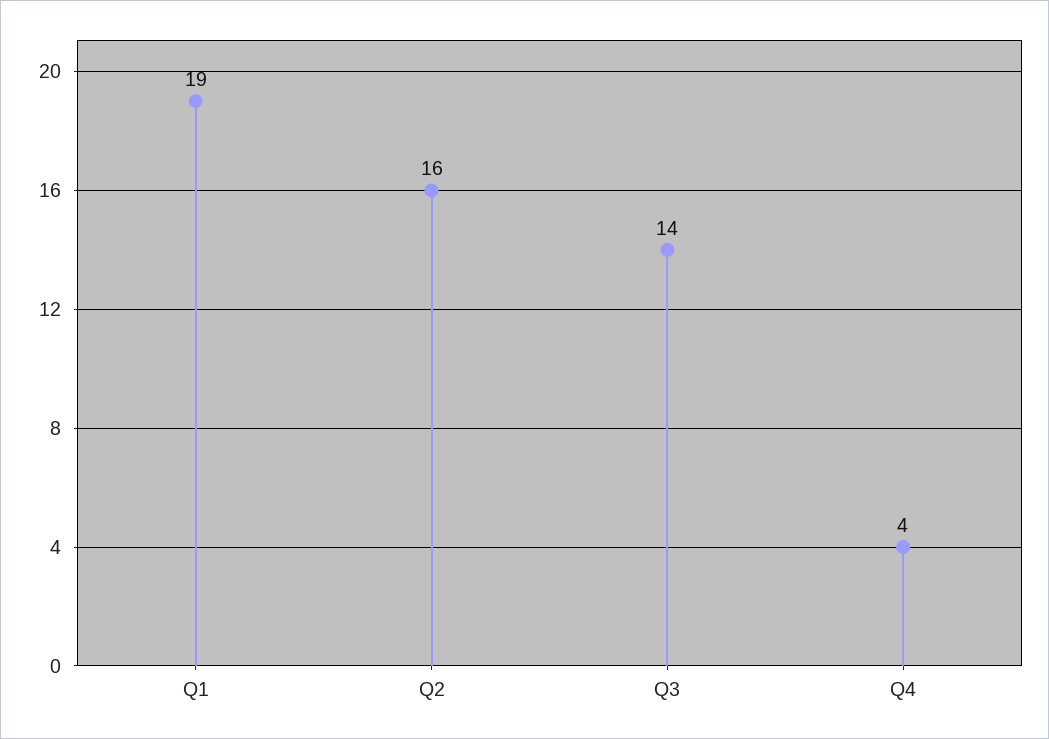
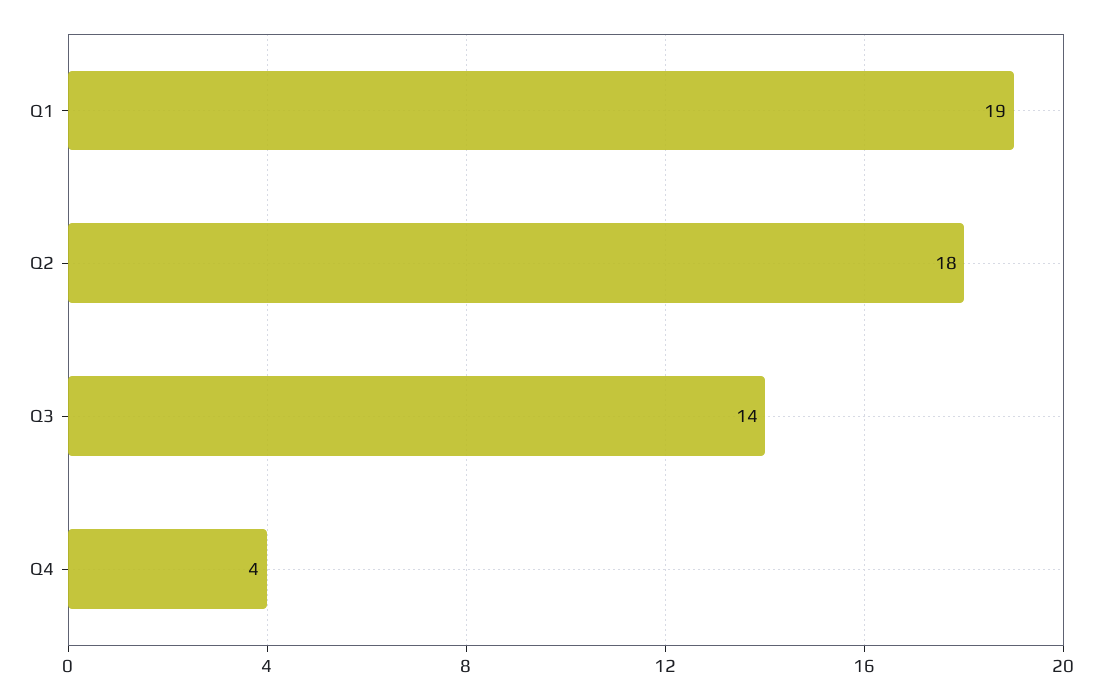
  {
    "Q1": 19,
-   "Q2": 16,
+   "Q2": 18,
    "Q3": 14,
    "Q4": 4
  }

